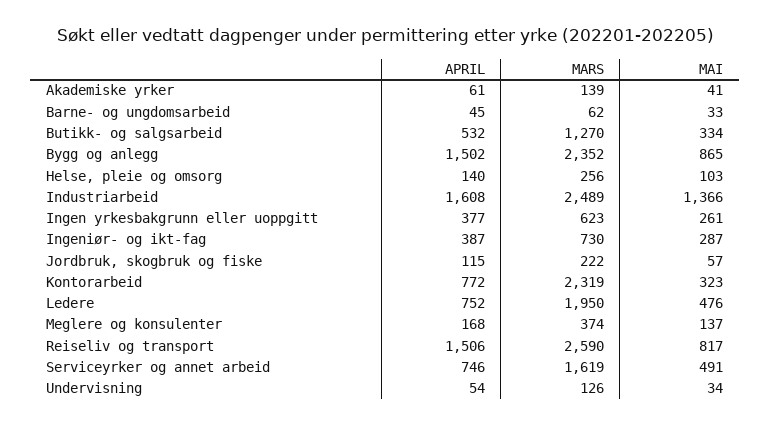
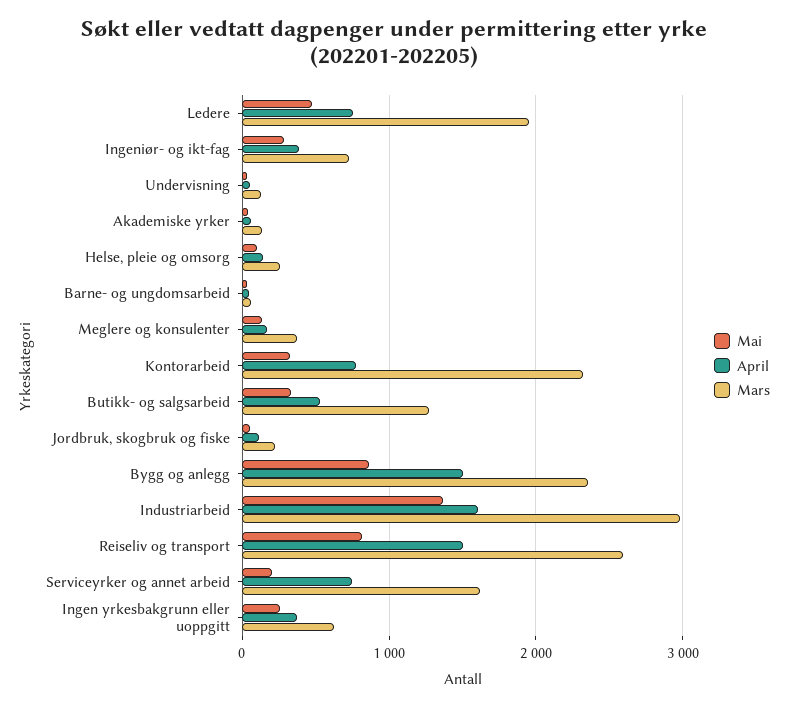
  {
    "APRIL": {
      "Akademiske yrker": 61,
      "Barne- og ungdomsarbeid": 45,
      "Butikk- og salgsarbeid": 532,
      "Bygg og anlegg": 1502,
      "Helse, pleie og omsorg": 140,
      "Industriarbeid": 1608,
      "Ingen yrkesbakgrunn eller uoppgitt": 377,
      "Ingeniør- og ikt-fag": 387,
      "Jordbruk, skogbruk og fiske": 115,
      "Kontorarbeid": 772,
      "Ledere": 752,
      "Meglere og konsulenter": 168,
      "Reiseliv og transport": 1506,
      "Serviceyrker og annet arbeid": 746,
      "Undervisning": 54
    },
    "MARS": {
      "Akademiske yrker": 139,
      "Barne- og ungdomsarbeid": 62,
      "Butikk- og salgsarbeid": 1270,
      "Bygg og anlegg": 2352,
      "Helse, pleie og omsorg": 256,
-     "Industriarbeid": 2489,
+     "Industriarbeid": 3000,
      "Ingen yrkesbakgrunn eller uoppgitt": 623,
      "Ingeniør- og ikt-fag": 730,
      "Jordbruk, skogbruk og fiske": 222,
      "Kontorarbeid": 2319,
      "Ledere": 1950,
      "Meglere og konsulenter": 374,
      "Reiseliv og transport": 2590,
      "Serviceyrker og annet arbeid": 1619,
      "Undervisning": 126
    },
    "MAI": {
      "Akademiske yrker": 41,
      "Barne- og ungdomsarbeid": 33,
      "Butikk- og salgsarbeid": 334,
      "Bygg og anlegg": 865,
      "Helse, pleie og omsorg": 103,
      "Industriarbeid": 1366,
      "Ingen yrkesbakgrunn eller uoppgitt": 261,
      "Ingeniør- og ikt-fag": 287,
      "Jordbruk, skogbruk og fiske": 57,
      "Kontorarbeid": 323,
      "Ledere": 476,
      "Meglere og konsulenter": 137,
      "Reiseliv og transport": 817,
-     "Serviceyrker og annet arbeid": 491,
+     "Serviceyrker og annet arbeid": 200,
      "Undervisning": 34
    }
  }

